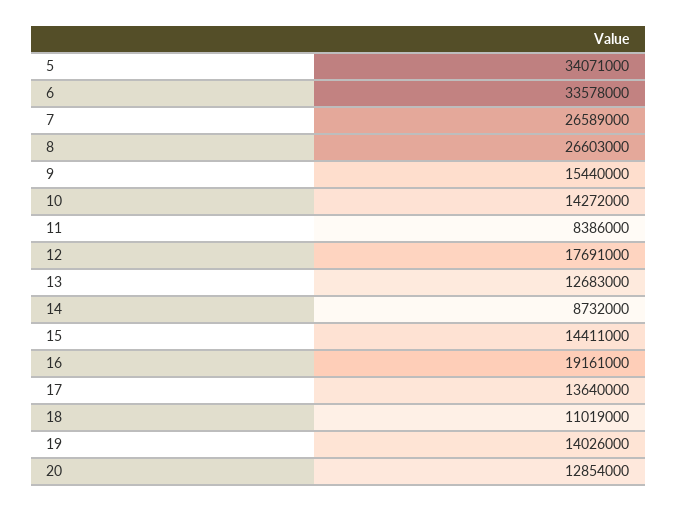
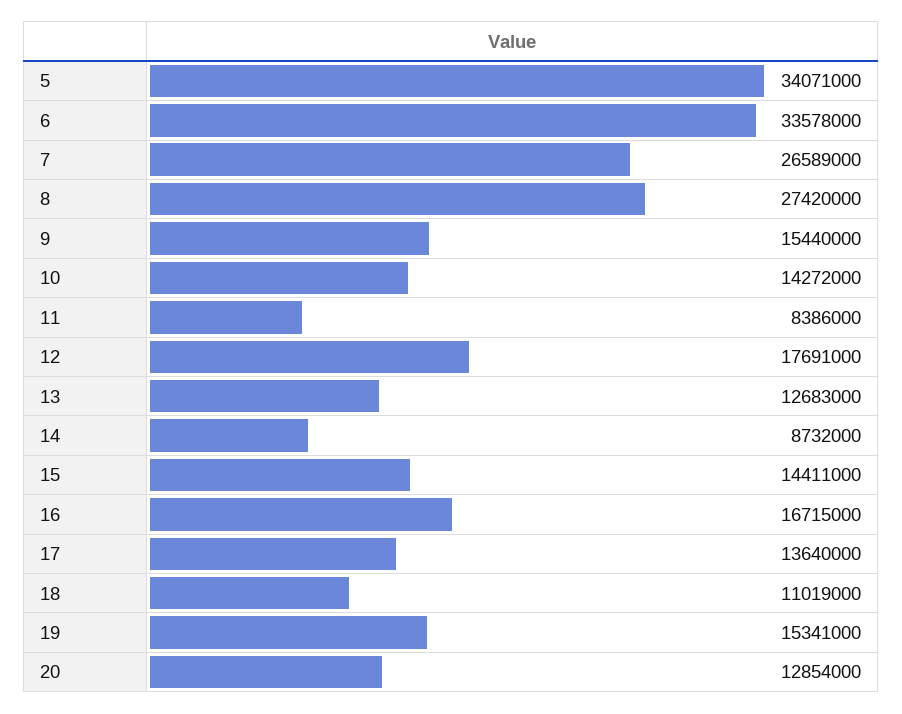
  {
    "5": 34071000,
    "6": 33578000,
    "7": 26589000,
-   "8": 26603000,
+   "8": 27420000,
    "9": 15440000,
    "10": 14272000,
    "11": 8386000,
    "12": 17691000,
    "13": 12683000,
    "14": 8732000,
    "15": 14411000,
-   "16": 19161000,
+   "16": 16715000,
    "17": 13640000,
    "18": 11019000,
-   "19": 14026000,
+   "19": 15341000,
    "20": 12854000
  }

